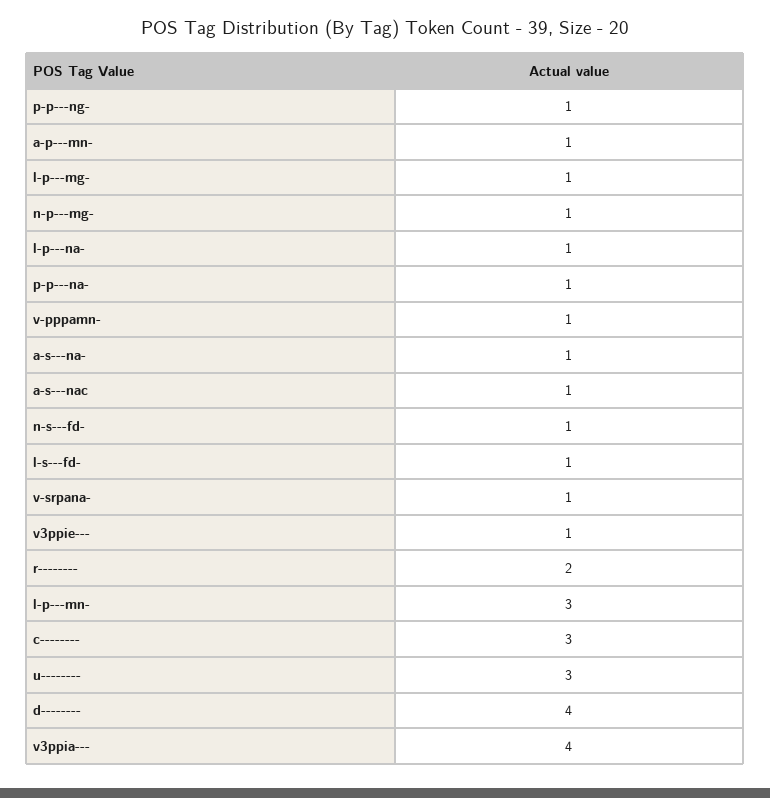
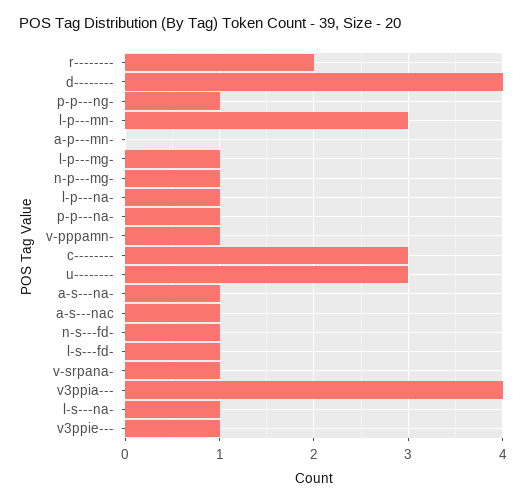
  {
    "p-p---ng-": 1,
-   "a-p---mn-": 1,
+   "a-p---mn-": 0,
    "l-p---mg-": 1,
    "n-p---mg-": 1,
    "l-p---na-": 1,
    "p-p---na-": 1,
    "v-pppamn-": 1,
    "a-s---na-": 1,
    "a-s---nac": 1,
    "n-s---fd-": 1,
    "l-s---fd-": 1,
    "v-srpana-": 1,
    "v3ppie---": 1,
    "r--------": 2,
    "l-p---mn-": 3,
    "c--------": 3,
    "u--------": 3,
    "d--------": 4,
-   "v3ppia---": 4
+   "v3ppia---": 4,
+   "l-s---na-": 1
  }

